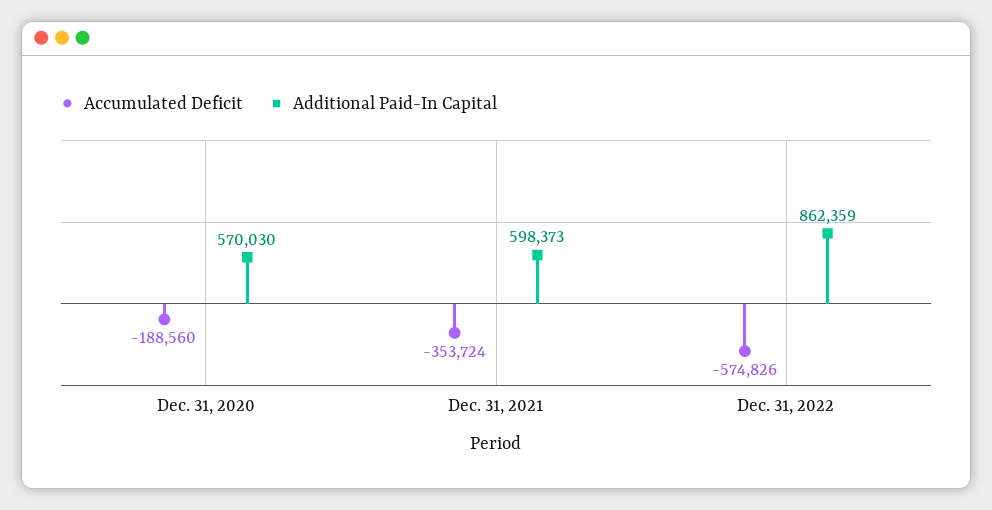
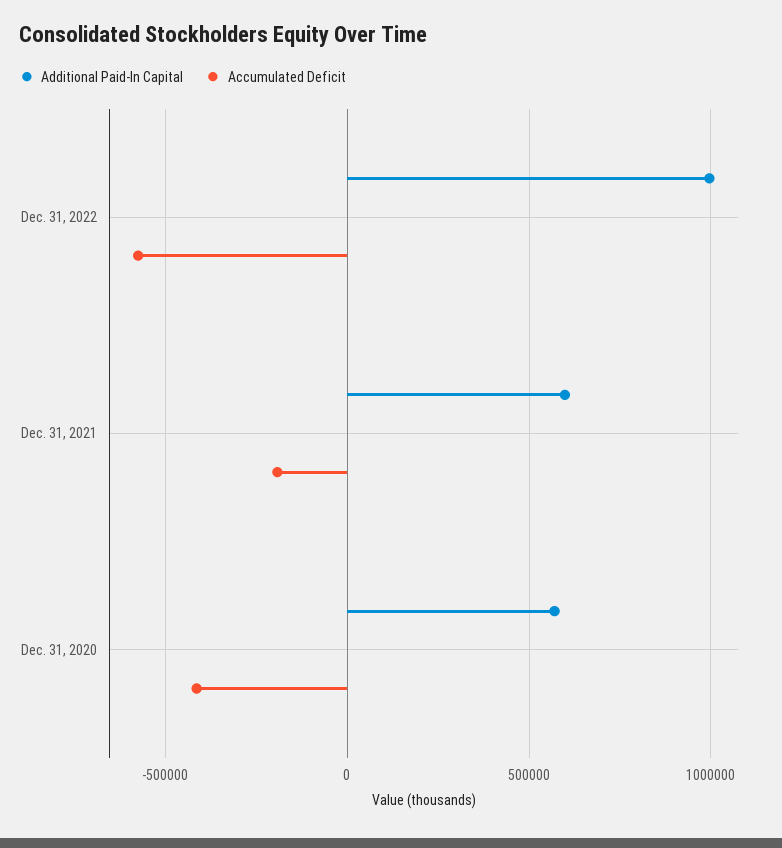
  {
    "Accumulated Deficit": {
-     "Dec. 31, 2020": -188560,
+     "Dec. 31, 2020": -400000,
-     "Dec. 31, 2021": -353724,
+     "Dec. 31, 2021": -200000,
      "Dec. 31, 2022": -574826
    },
    "Additional Paid-In Capital": {
      "Dec. 31, 2020": 570030,
      "Dec. 31, 2021": 598373,
-     "Dec. 31, 2022": 862359
+     "Dec. 31, 2022": 1000000
    }
  }

